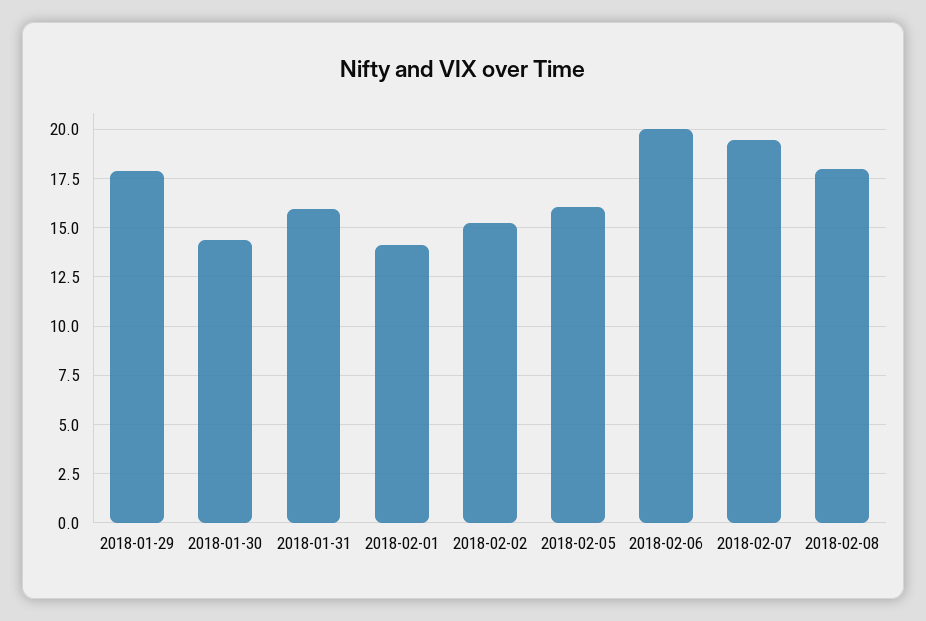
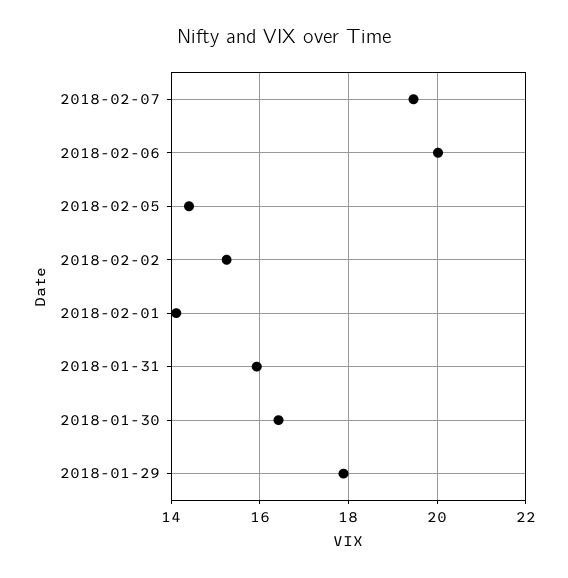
  {
    "2018-01-29": 17.8,
-   "2018-01-30": 14.5,
+   "2018-01-30": 16.4,
    "2018-01-31": 16,
    "2018-02-01": 14.2,
    "2018-02-02": 15.2,
-   "2018-02-05": 16,
+   "2018-02-05": 14.4,
    "2018-02-06": 20,
-   "2018-02-07": 19.4,
+   "2018-02-07": 19.4
-   "2018-02-08": 18
  }

